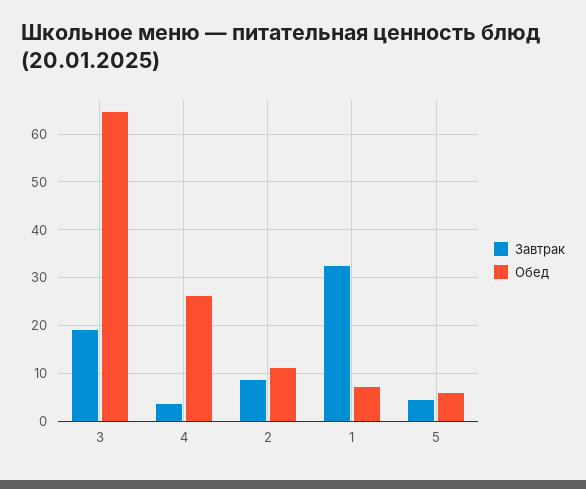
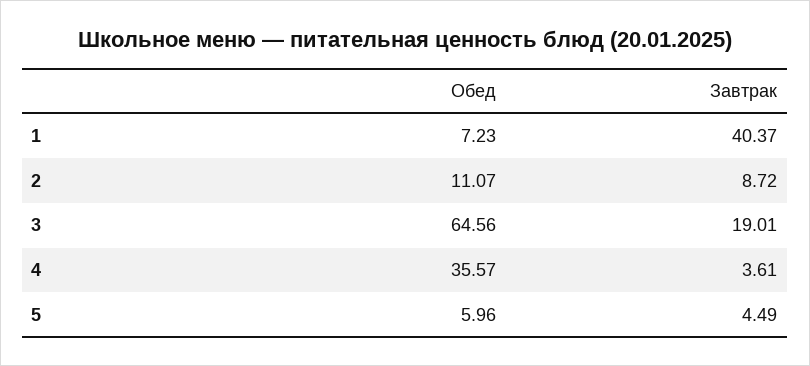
  {
    "Завтрак": {
      "3": 19.01,
      "4": 3.61,
      "2": 8.72,
-     "1": 32,
+     "1": 40.37,
      "5": 4.49
    },
    "Обед": {
      "3": 64.56,
-     "4": 26,
+     "4": 35.57,
      "2": 11.07,
      "1": 7.23,
      "5": 5.96
    }
  }

